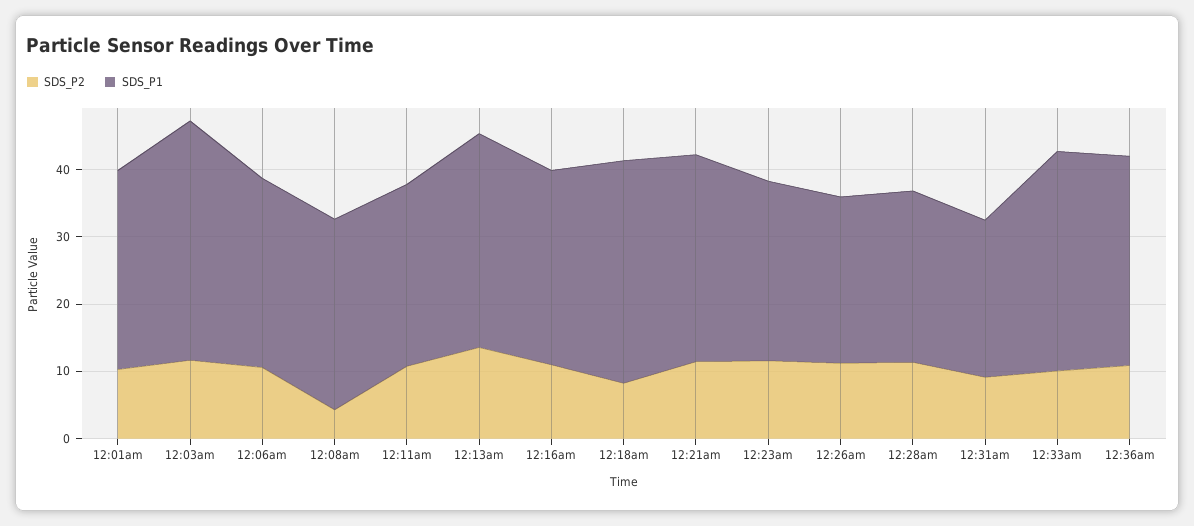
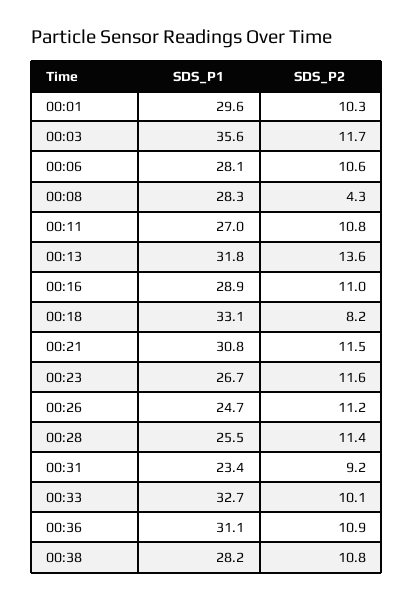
  {
    "SDS_P2": {
      "12:01am": 10.3,
      "12:03am": 11.7,
      "12:06am": 10.6,
      "12:08am": 4.3,
      "12:11am": 10.8,
      "12:13am": 13.6,
      "12:16am": 11,
      "12:18am": 8.2,
      "12:21am": 11.5,
      "12:23am": 11.6,
      "12:26am": 11.2,
      "12:28am": 11.4,
      "12:31am": 9.2,
      "12:33am": 10.1,
-     "12:36am": 10.9
+     "12:36am": 10.9,
+     "00:38": 10.8
    },
    "SDS_P1": {
      "12:01am": 29.6,
      "12:03am": 35.6,
      "12:06am": 28.1,
      "12:08am": 28.3,
      "12:11am": 27,
      "12:13am": 31.8,
      "12:16am": 28.9,
      "12:18am": 33.1,
      "12:21am": 30.8,
      "12:23am": 26.7,
      "12:26am": 24.7,
      "12:28am": 25.5,
      "12:31am": 23.4,
      "12:33am": 32.7,
-     "12:36am": 31.1
+     "12:36am": 31.1,
+     "00:38": 28.2
    }
  }

